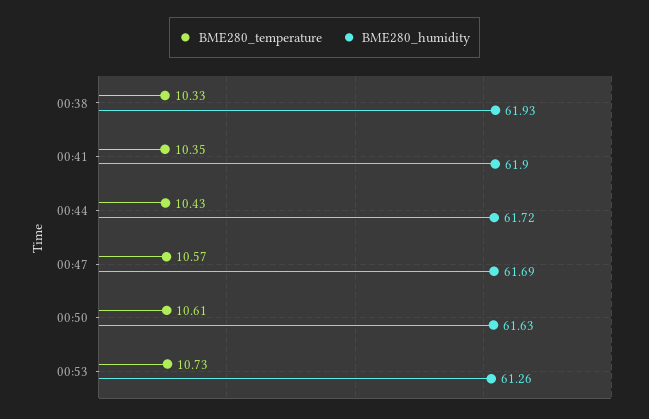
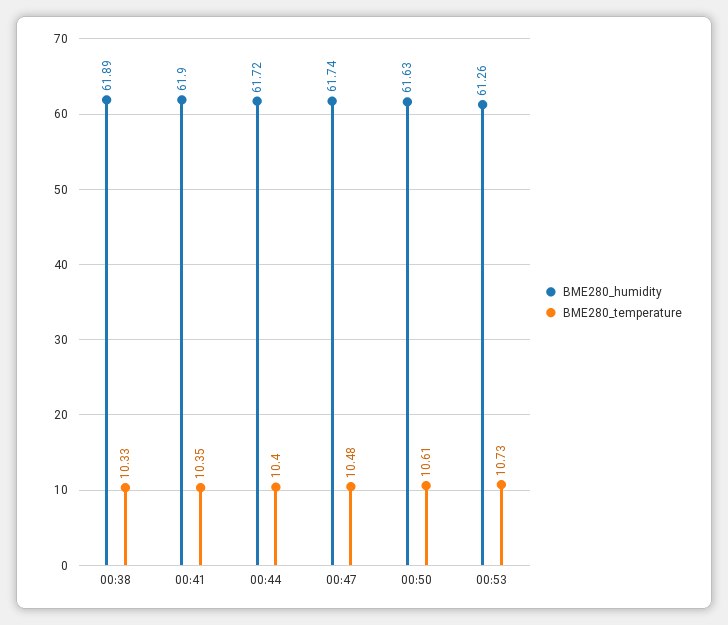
  {
    "BME280_temperature": {
      "00:38": 10.33,
      "00:41": 10.35,
-     "00:44": 10.43,
+     "00:44": 10.4,
-     "00:47": 10.57,
+     "00:47": 10.48,
      "00:50": 10.61,
      "00:53": 10.73
    },
    "BME280_humidity": {
-     "00:38": 61.93,
+     "00:38": 61.89,
      "00:41": 61.9,
      "00:44": 61.72,
-     "00:47": 61.69,
+     "00:47": 61.74,
      "00:50": 61.63,
      "00:53": 61.26
    }
  }

